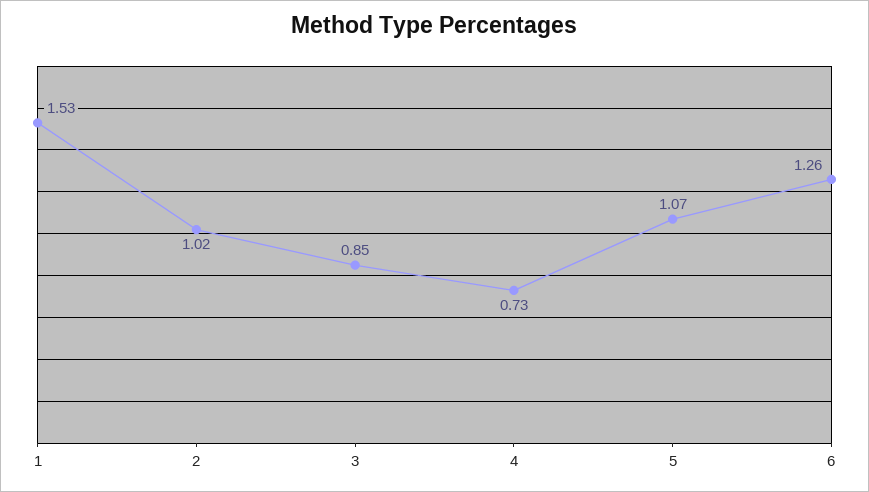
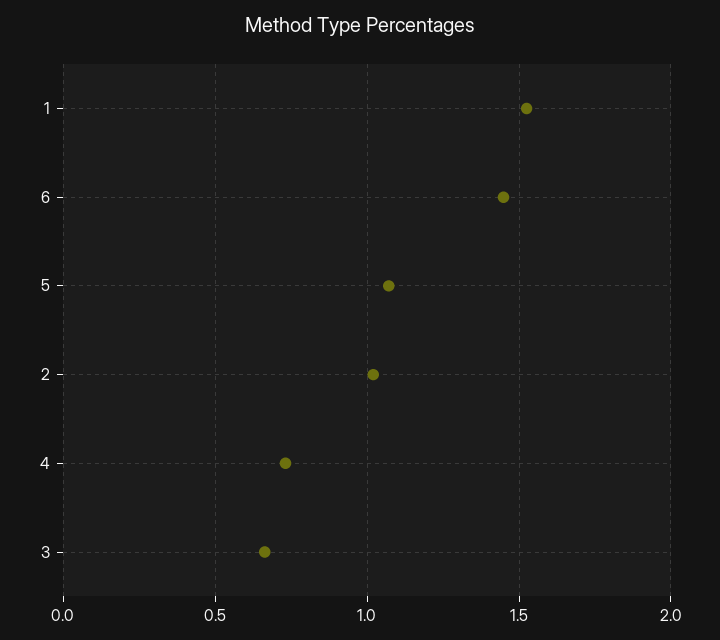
  {
    "1": 1.53,
    "2": 1.02,
-   "3": 0.85,
+   "3": 0.65,
    "4": 0.73,
    "5": 1.07,
-   "6": 1.26
+   "6": 1.45
  }

